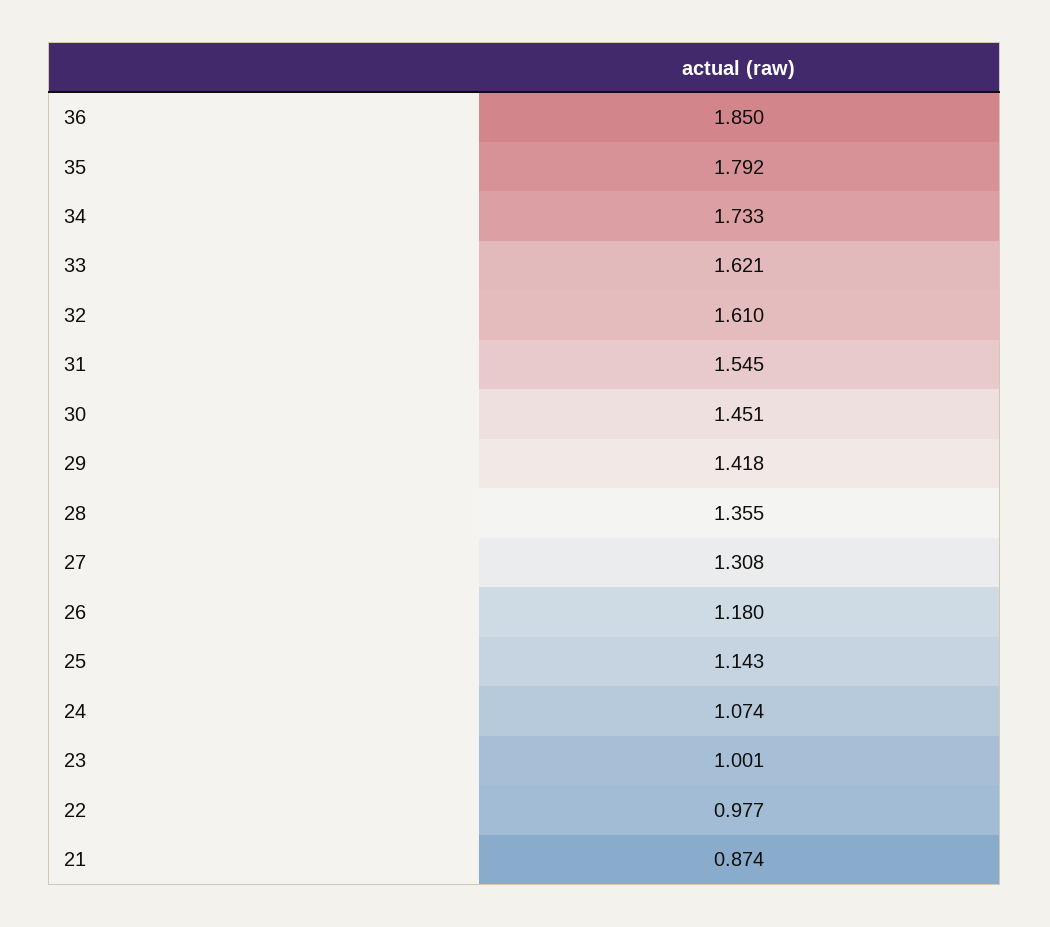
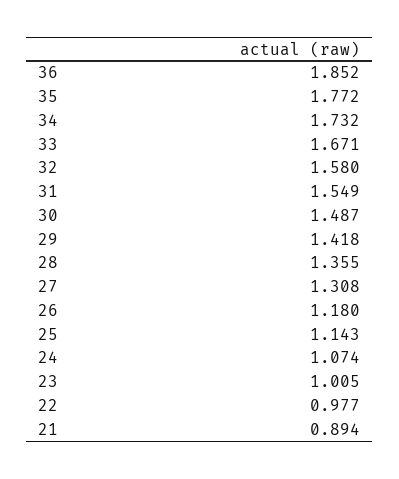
  {
-   "36": 1.85,
+   "36": 1.852,
-   "35": 1.792,
+   "35": 1.772,
-   "34": 1.733,
+   "34": 1.732,
-   "33": 1.621,
+   "33": 1.671,
-   "32": 1.61,
+   "32": 1.58,
-   "31": 1.545,
+   "31": 1.549,
-   "30": 1.451,
+   "30": 1.487,
    "29": 1.418,
    "28": 1.355,
    "27": 1.308,
    "26": 1.18,
    "25": 1.143,
    "24": 1.074,
-   "23": 1.001,
+   "23": 1.005,
    "22": 0.977,
-   "21": 0.874
+   "21": 0.894
  }

